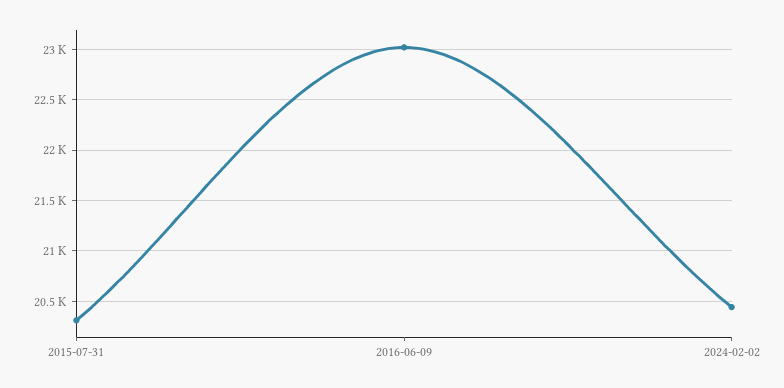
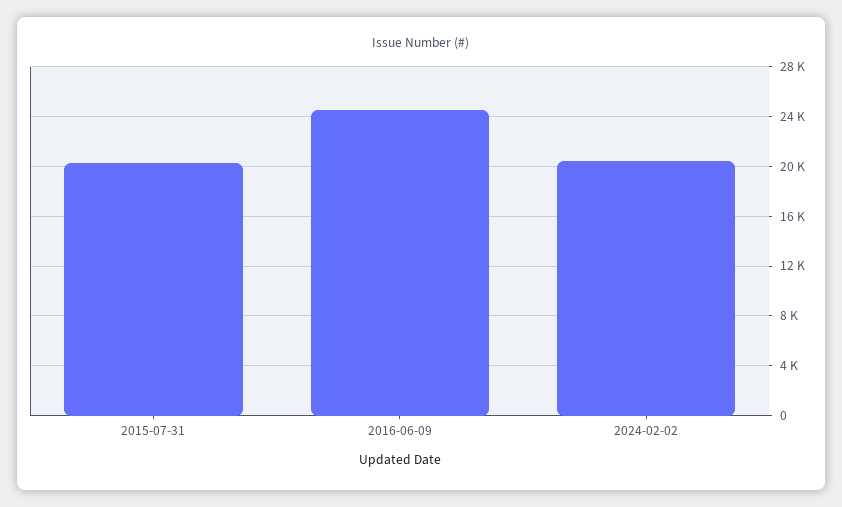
  {
    "2015-07-31": 20300,
-   "2016-06-09": 23000,
+   "2016-06-09": 24500,
    "2024-02-02": 20400
  }

